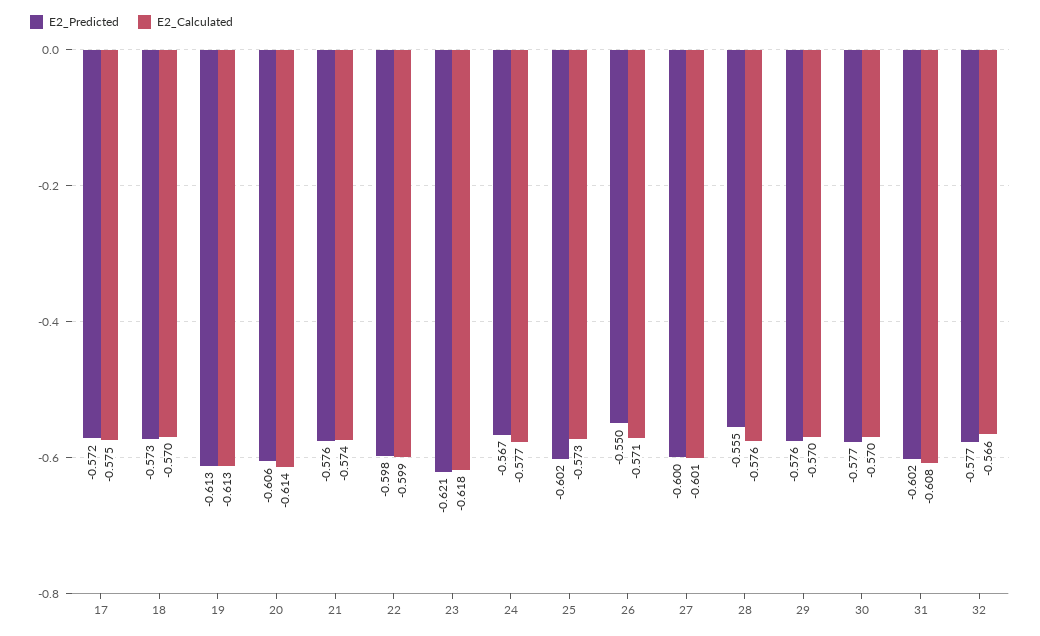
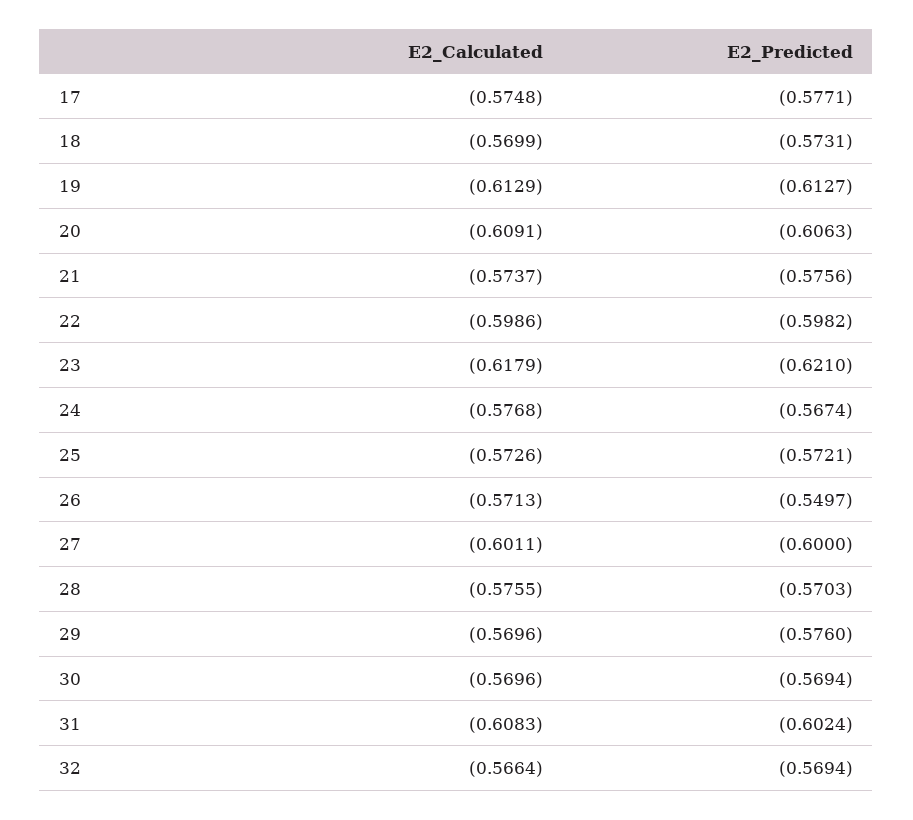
  {
    "E2_Predicted": {
-     "17": -0.572,
+     "17": -0.5771,
      "18": -0.5731,
      "19": -0.6127,
      "20": -0.6063,
      "21": -0.5756,
      "22": -0.5982,
      "23": -0.621,
      "24": -0.5674,
-     "25": -0.602,
+     "25": -0.5721,
      "26": -0.5497,
      "27": -0.6,
-     "28": -0.555,
+     "28": -0.5703,
      "29": -0.576,
-     "30": -0.577,
+     "30": -0.5694,
      "31": -0.6024,
-     "32": -0.577
+     "32": -0.5694
    },
    "E2_Calculated": {
      "17": -0.5748,
      "18": -0.5699,
      "19": -0.6129,
-     "20": -0.614,
+     "20": -0.6091,
      "21": -0.5737,
      "22": -0.5986,
      "23": -0.6179,
      "24": -0.5768,
      "25": -0.5726,
      "26": -0.5713,
      "27": -0.6011,
      "28": -0.5755,
      "29": -0.5696,
      "30": -0.5696,
      "31": -0.6083,
      "32": -0.5664
    }
  }

